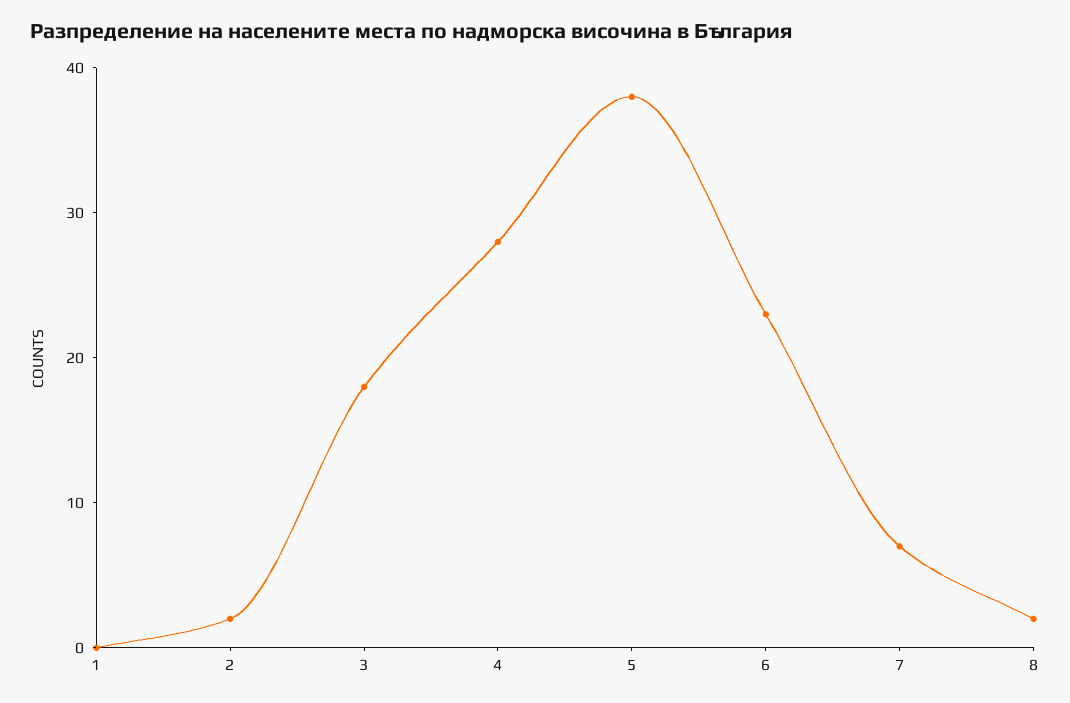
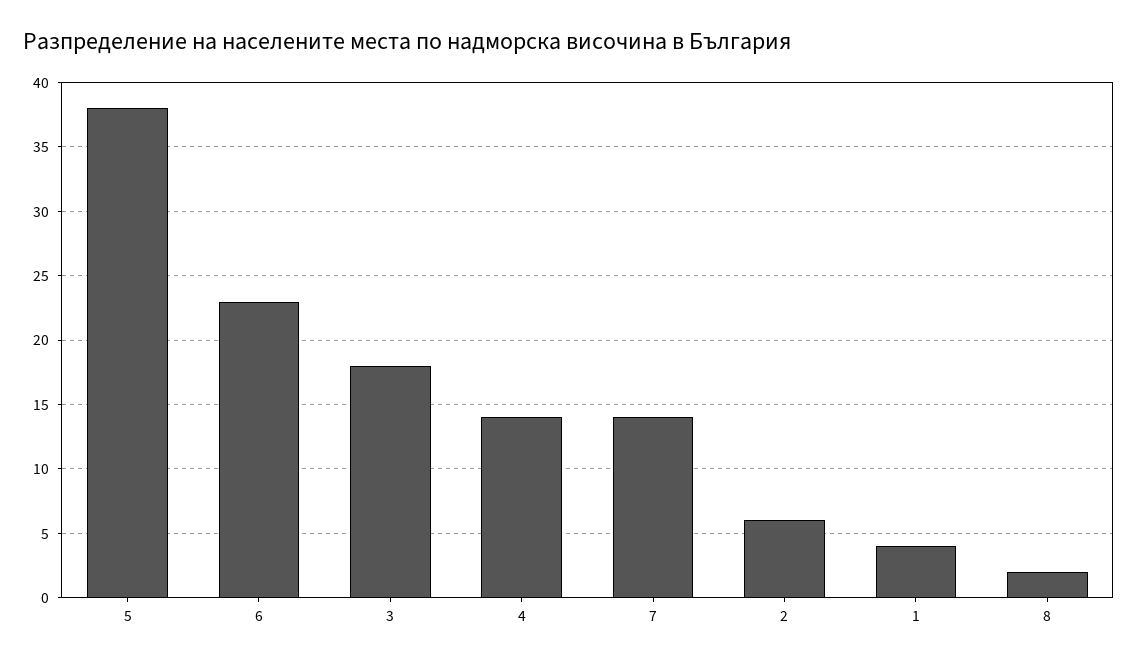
  {
-   "1": 0,
+   "1": 4,
-   "2": 2,
+   "2": 6,
    "3": 18,
-   "4": 28,
+   "4": 14,
    "5": 38,
    "6": 23,
-   "7": 7,
+   "7": 14,
    "8": 2
  }

